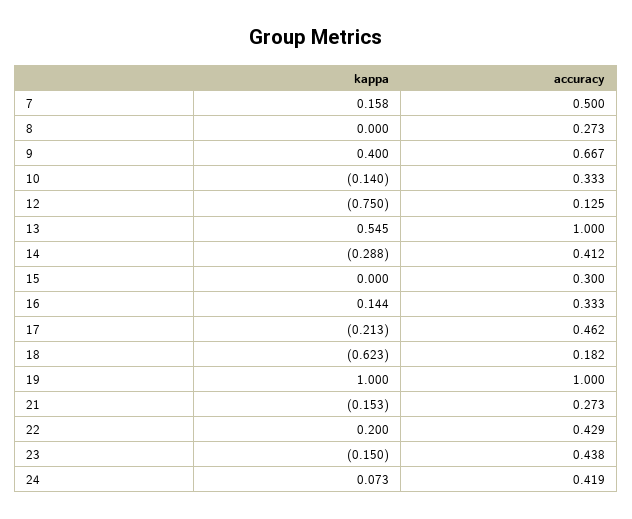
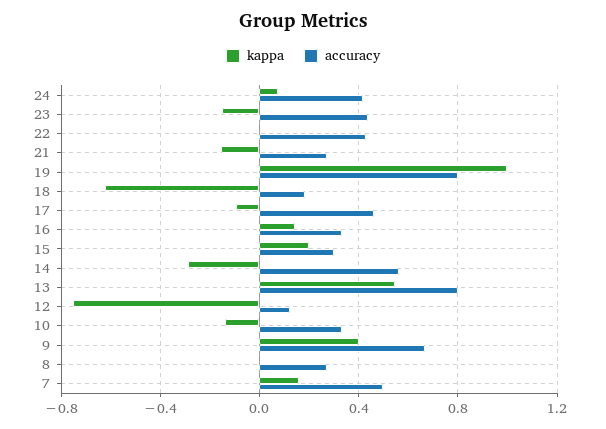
  {
    "kappa": {
      "7": 0.158,
      "8": 0,
      "9": 0.4,
      "10": -0.14,
      "12": -0.75,
      "13": 0.545,
      "14": -0.288,
-     "15": 0,
+     "15": 0.2,
      "16": 0.144,
-     "17": -0.213,
+     "17": -0.1,
      "18": -0.623,
      "19": 1,
      "21": -0.153,
-     "22": 0.2,
+     "22": 0,
      "23": -0.15,
      "24": 0.073
    },
    "accuracy": {
      "7": 0.5,
      "8": 0.273,
      "9": 0.667,
      "10": 0.333,
      "12": 0.125,
-     "13": 1,
+     "13": 0.8,
-     "14": 0.412,
+     "14": 0.55,
      "15": 0.3,
      "16": 0.333,
      "17": 0.462,
      "18": 0.182,
-     "19": 1,
+     "19": 0.8,
      "21": 0.273,
      "22": 0.429,
      "23": 0.438,
      "24": 0.419
    }
  }

